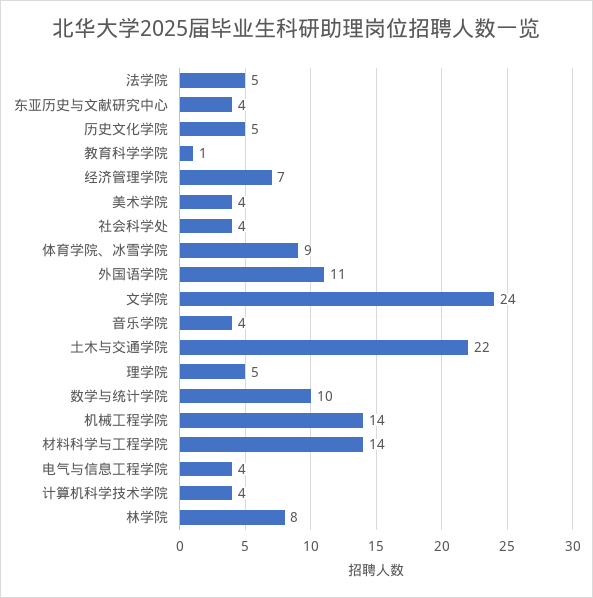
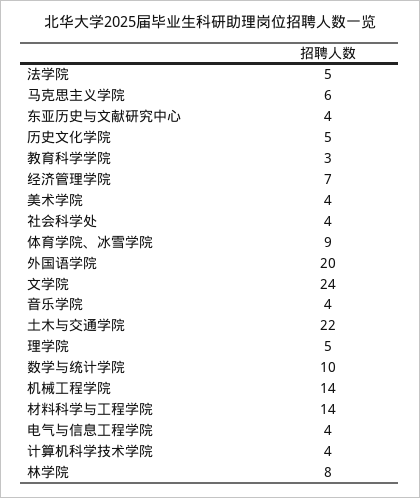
  {
    "法学院": 5,
    "东亚历史与文献研究中心": 4,
    "历史文化学院": 5,
-   "教育科学学院": 1,
+   "教育科学学院": 3,
    "经济管理学院": 7,
    "美术学院": 4,
    "社会科学处": 4,
    "体育学院、冰雪学院": 9,
-   "外国语学院": 11,
+   "外国语学院": 20,
    "文学院": 24,
    "音乐学院": 4,
    "土木与交通学院": 22,
    "理学院": 5,
    "数学与统计学院": 10,
    "机械工程学院": 14,
    "材料科学与工程学院": 14,
    "电气与信息工程学院": 4,
    "计算机科学技术学院": 4,
-   "林学院": 8
+   "林学院": 8,
+   "马克思主义学院": 6
  }

